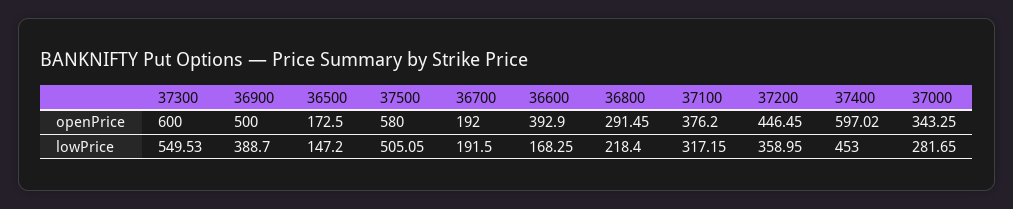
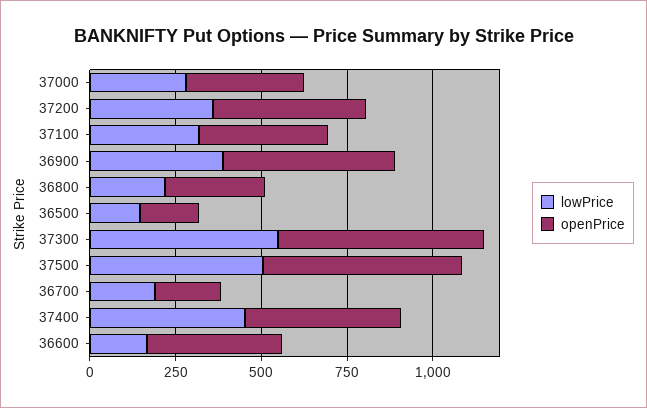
  {
    "openPrice": {
      "37300": 600,
      "36900": 500,
      "36500": 172.5,
      "37500": 580,
      "36700": 192,
      "36600": 392.9,
      "36800": 291.45,
      "37100": 376.2,
      "37200": 446.45,
-     "37400": 597.02,
+     "37400": 450,
      "37000": 343.25
    },
    "lowPrice": {
      "37300": 549.53,
      "36900": 388.7,
      "36500": 147.2,
      "37500": 505.05,
      "36700": 191.5,
      "36600": 168.25,
      "36800": 218.4,
      "37100": 317.15,
      "37200": 358.95,
      "37400": 453,
      "37000": 281.65
    }
  }

